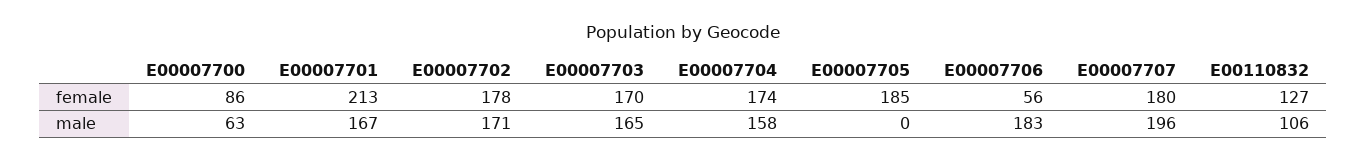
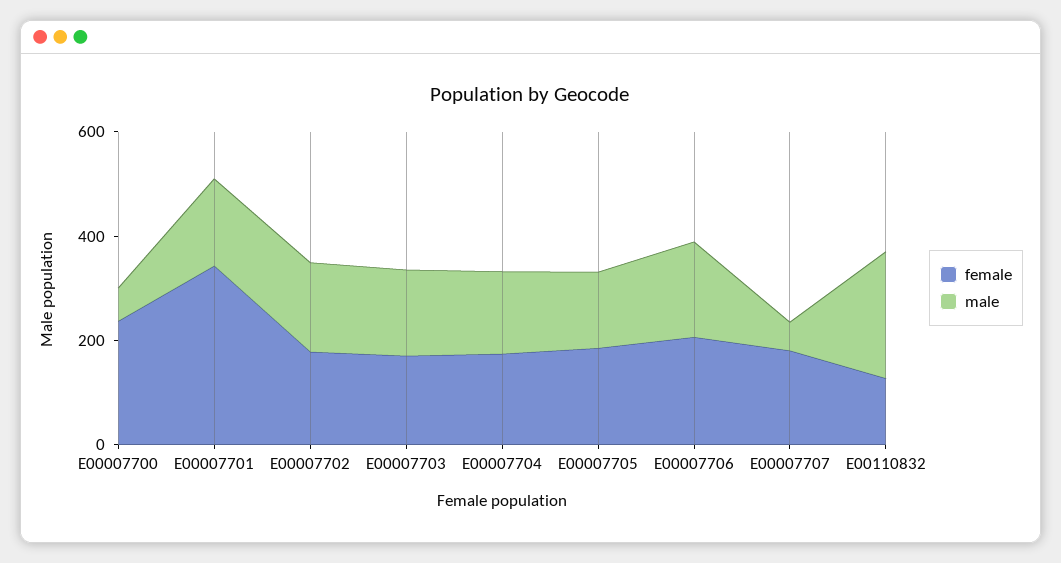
  {
    "female": {
-     "E00007700": 86,
+     "E00007700": 250,
-     "E00007701": 213,
+     "E00007701": 350,
      "E00007702": 178,
      "E00007703": 170,
      "E00007704": 174,
      "E00007705": 185,
-     "E00007706": 56,
+     "E00007706": 200,
      "E00007707": 180,
      "E00110832": 127
    },
    "male": {
      "E00007700": 63,
      "E00007701": 167,
      "E00007702": 171,
      "E00007703": 165,
      "E00007704": 158,
-     "E00007705": 0,
+     "E00007705": 150,
      "E00007706": 183,
-     "E00007707": 196,
+     "E00007707": 50,
-     "E00110832": 106
+     "E00110832": 250
    }
  }

